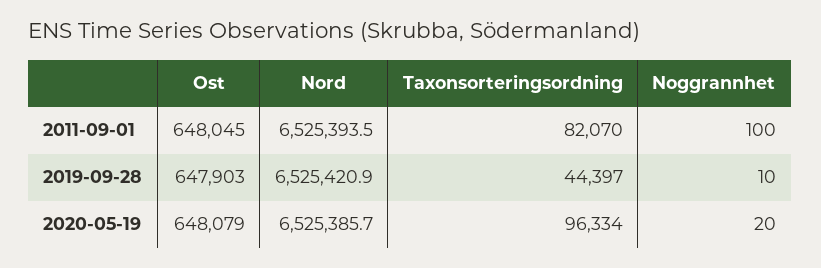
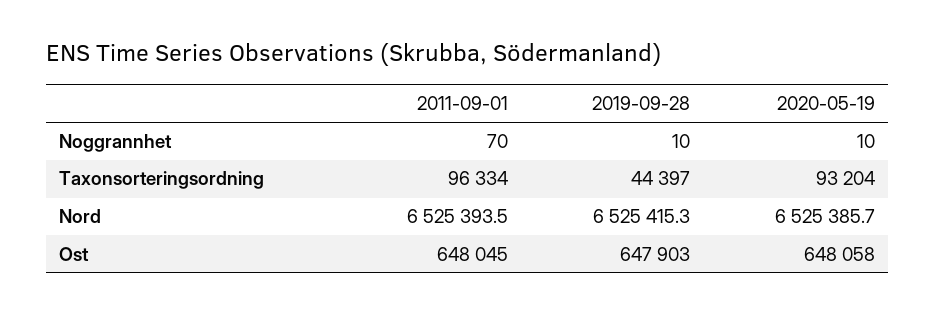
  {
    "Ost": {
      "2011-09-01": 648045,
      "2019-09-28": 647903,
-     "2020-05-19": 648079
+     "2020-05-19": 648058
    },
    "Nord": {
      "2011-09-01": 6525393.5,
-     "2019-09-28": 6525420.9,
+     "2019-09-28": 6525415.3,
      "2020-05-19": 6525385.7
    },
    "Taxonsorteringsordning": {
-     "2011-09-01": 82070,
+     "2011-09-01": 96334,
      "2019-09-28": 44397,
-     "2020-05-19": 96334
+     "2020-05-19": 93204
    },
    "Noggrannhet": {
-     "2011-09-01": 100,
+     "2011-09-01": 70,
      "2019-09-28": 10,
-     "2020-05-19": 20
+     "2020-05-19": 10
    }
  }

